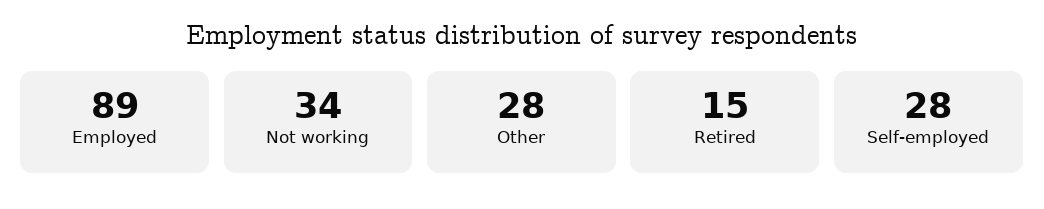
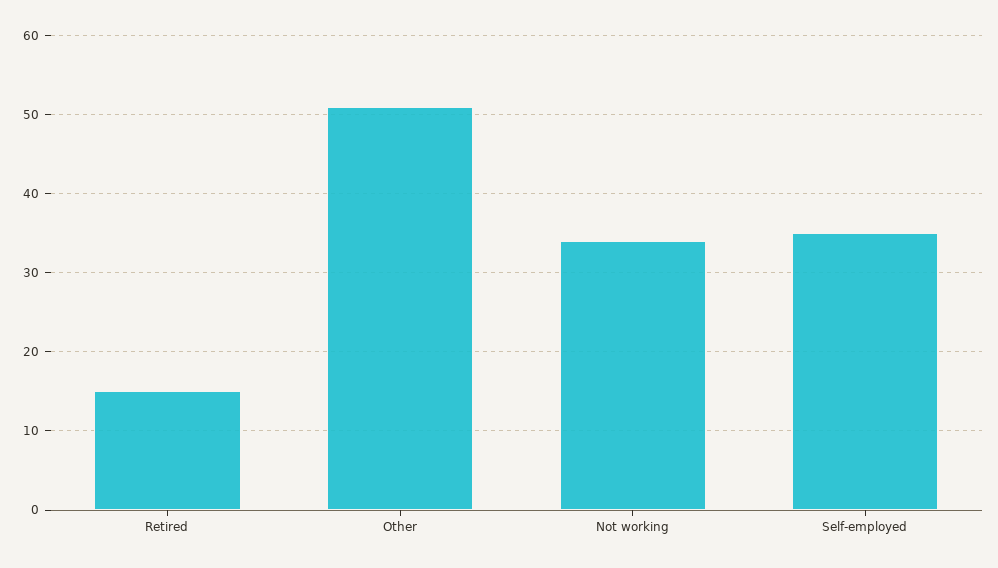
  {
-   "Employed": 89,
    "Not working": 34,
-   "Other": 28,
+   "Other": 51,
    "Retired": 15,
-   "Self-employed": 28
+   "Self-employed": 35
  }

